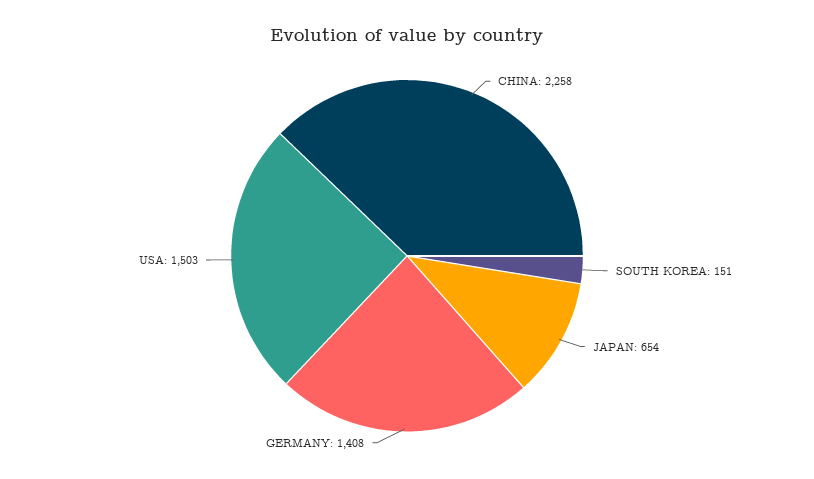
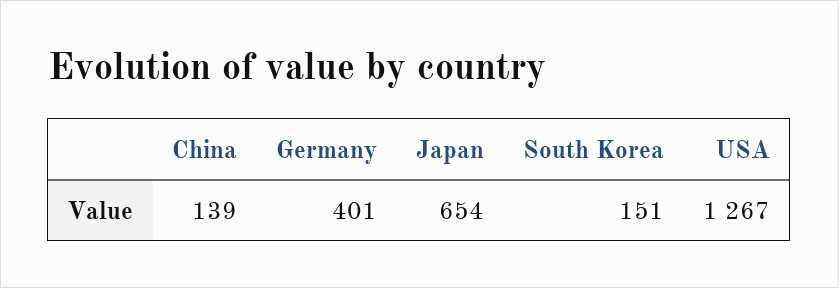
  {
-   "CHINA": 2258,
+   "CHINA": 139,
    "SOUTH KOREA": 151,
    "JAPAN": 654,
-   "GERMANY": 1408,
+   "GERMANY": 401,
-   "USA": 1503
+   "USA": 1267
  }

